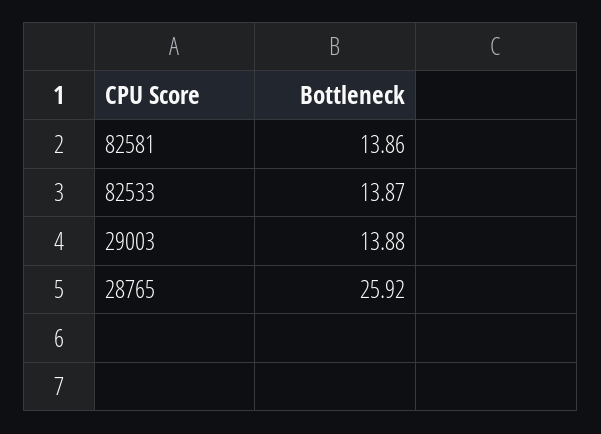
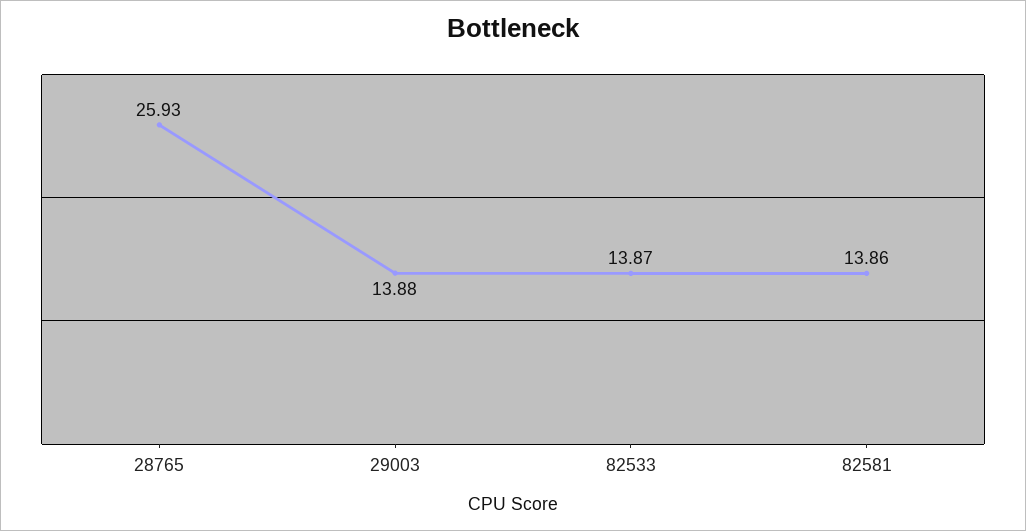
  {
    "82581": 13.86,
    "82533": 13.87,
    "29003": 13.88,
-   "28765": 25.92
+   "28765": 25.93
  }

